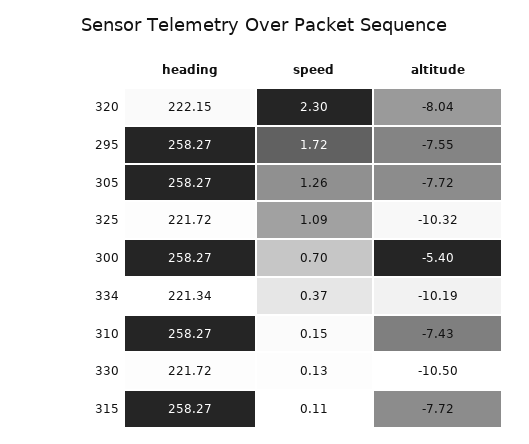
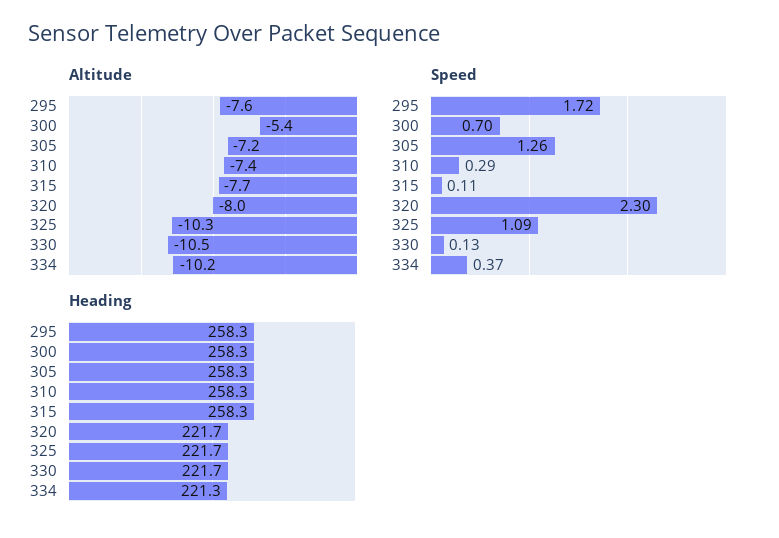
  {
    "heading": {
-     "320": 222.15,
+     "320": 221.7,
      "295": 258.27,
      "305": 258.27,
      "325": 221.72,
      "300": 258.27,
      "334": 221.34,
      "310": 258.27,
      "330": 221.72,
      "315": 258.27
    },
    "speed": {
      "320": 2.3,
      "295": 1.72,
      "305": 1.26,
      "325": 1.09,
      "300": 0.7,
      "334": 0.37,
-     "310": 0.15,
+     "310": 0.29,
      "330": 0.13,
      "315": 0.11
    },
    "altitude": {
      "320": -8.04,
      "295": -7.55,
-     "305": -7.72,
+     "305": -7.2,
      "325": -10.32,
      "300": -5.4,
      "334": -10.19,
      "310": -7.43,
      "330": -10.5,
      "315": -7.72
    }
  }

